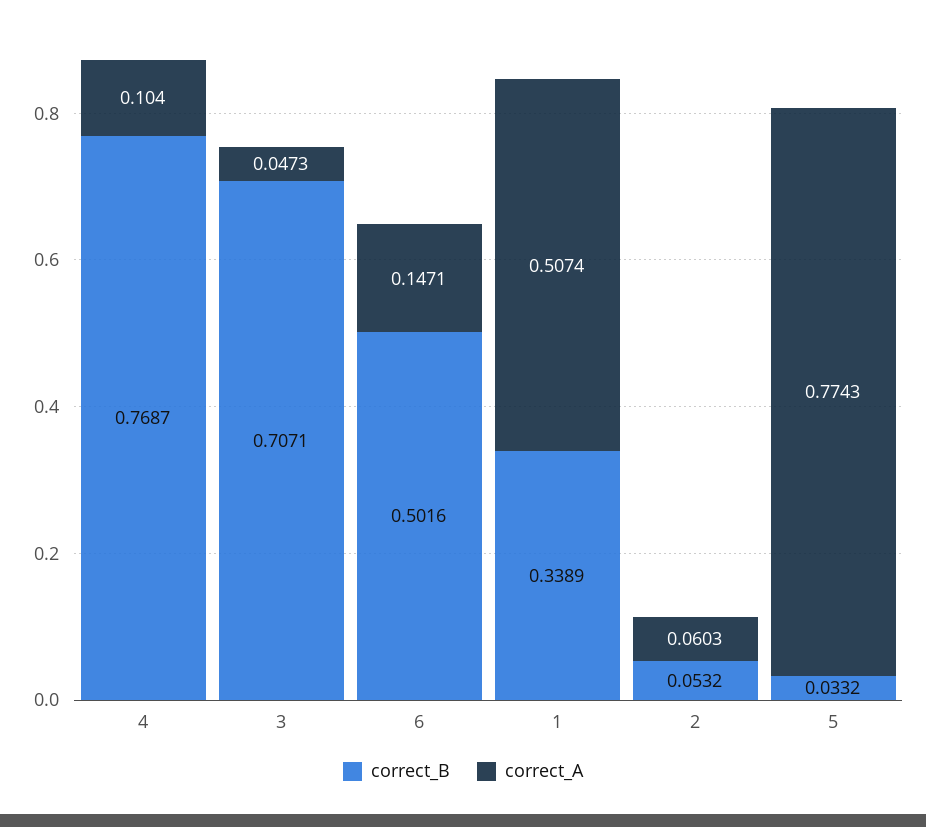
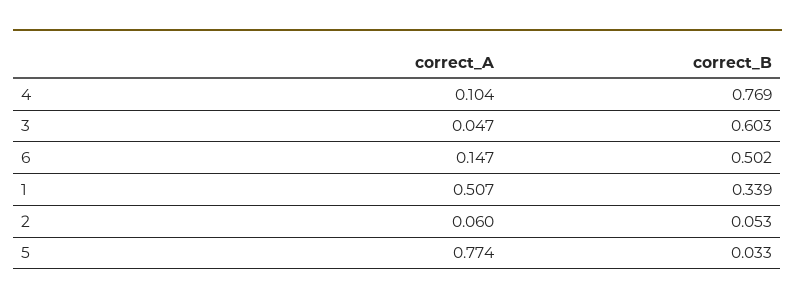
  {
    "correct_B": {
      "4": 0.7687,
-     "3": 0.7071,
+     "3": 0.603,
      "6": 0.5016,
      "1": 0.3389,
      "2": 0.0532,
      "5": 0.0332
    },
    "correct_A": {
      "4": 0.104,
      "3": 0.0473,
      "6": 0.1471,
      "1": 0.5074,
      "2": 0.0603,
      "5": 0.7743
    }
  }

